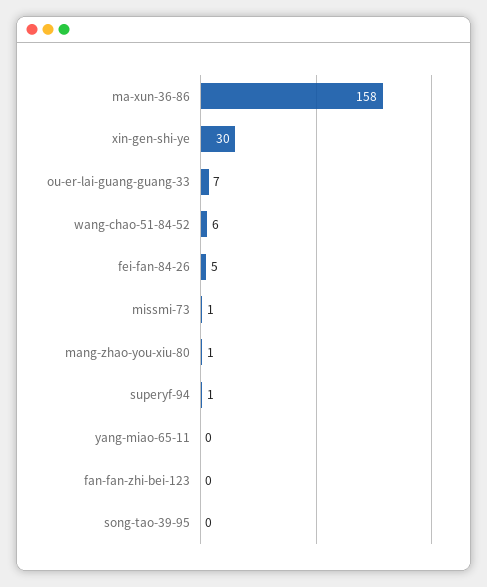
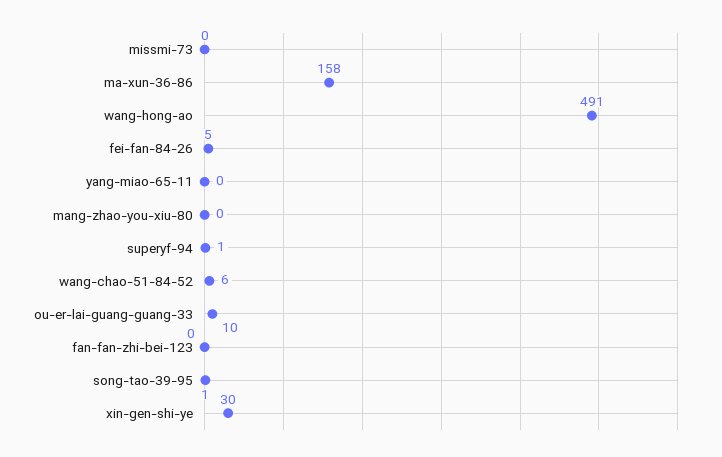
  {
    "ma-xun-36-86": 158,
    "xin-gen-shi-ye": 30,
-   "ou-er-lai-guang-guang-33": 7,
+   "ou-er-lai-guang-guang-33": 10,
    "wang-chao-51-84-52": 6,
    "fei-fan-84-26": 5,
-   "missmi-73": 1,
+   "missmi-73": 0,
-   "mang-zhao-you-xiu-80": 1,
+   "mang-zhao-you-xiu-80": 0,
    "superyf-94": 1,
    "yang-miao-65-11": 0,
    "fan-fan-zhi-bei-123": 0,
-   "song-tao-39-95": 0
+   "song-tao-39-95": 1,
+   "wang-hong-ao": 491
  }

